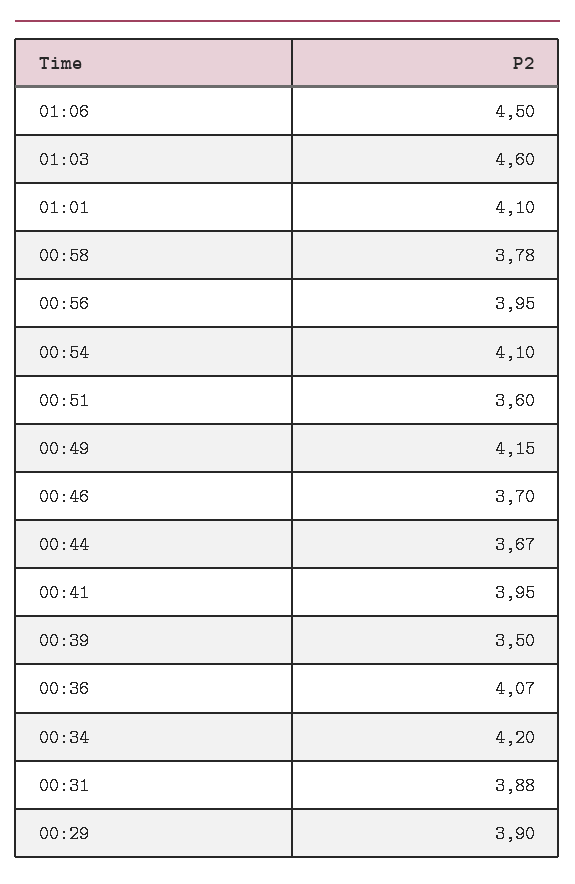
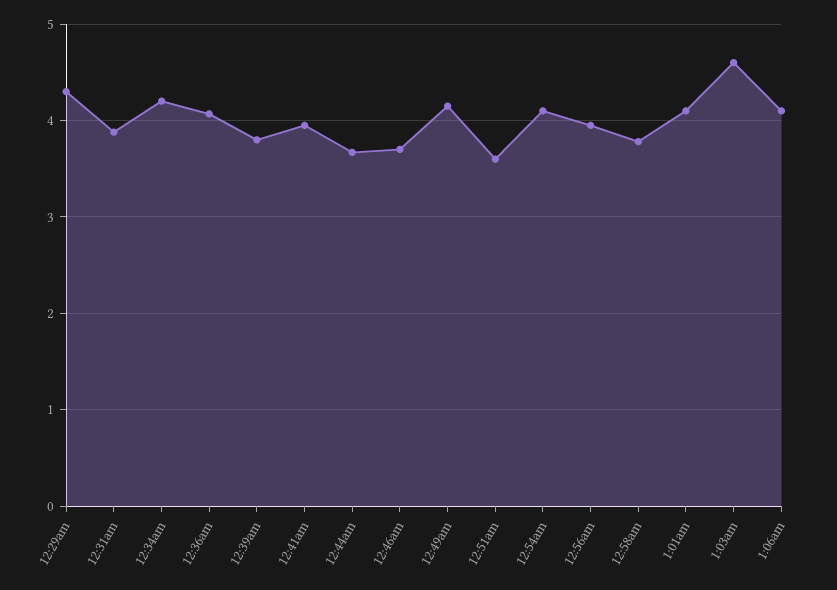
  {
-   "01:06": 4.5,
+   "01:06": 4.1,
    "01:03": 4.6,
    "01:01": 4.1,
    "00:58": 3.78,
    "00:56": 3.95,
    "00:54": 4.1,
    "00:51": 3.6,
    "00:49": 4.15,
    "00:46": 3.7,
    "00:44": 3.67,
    "00:41": 3.95,
-   "00:39": 3.5,
+   "00:39": 3.8,
    "00:36": 4.07,
    "00:34": 4.2,
    "00:31": 3.88,
-   "00:29": 3.9
+   "00:29": 4.3
  }

